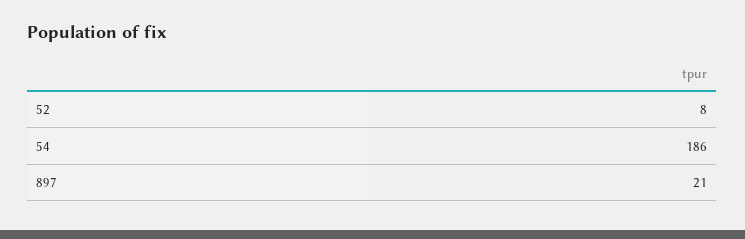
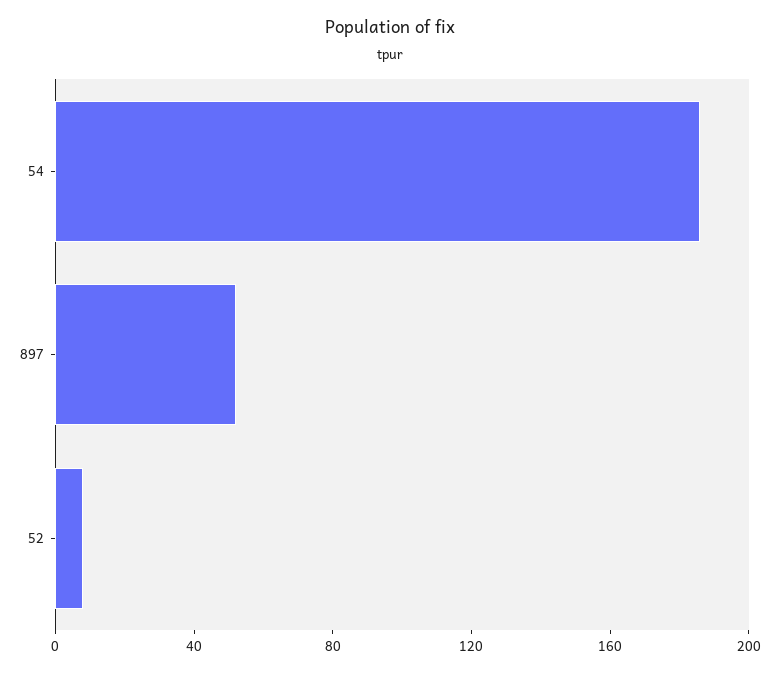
  {
    "52": 8,
    "54": 186,
-   "897": 21
+   "897": 50
  }

